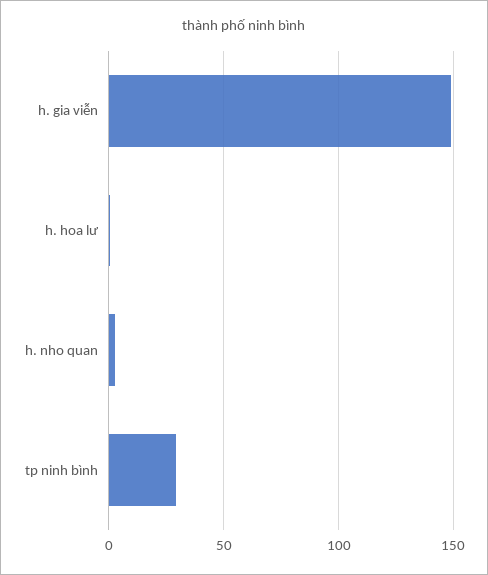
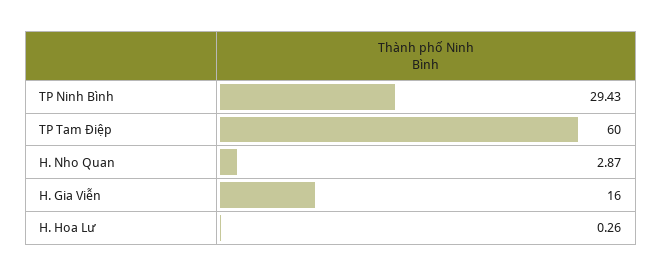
  {
-   "h. gia viễn": 150,
+   "h. gia viễn": 16,
    "h. hoa lư": 0.26,
    "h. nho quan": 2.87,
-   "tp ninh bình": 29.43
+   "tp ninh bình": 29.43,
+   "TP Tam Điệp": 60
  }

